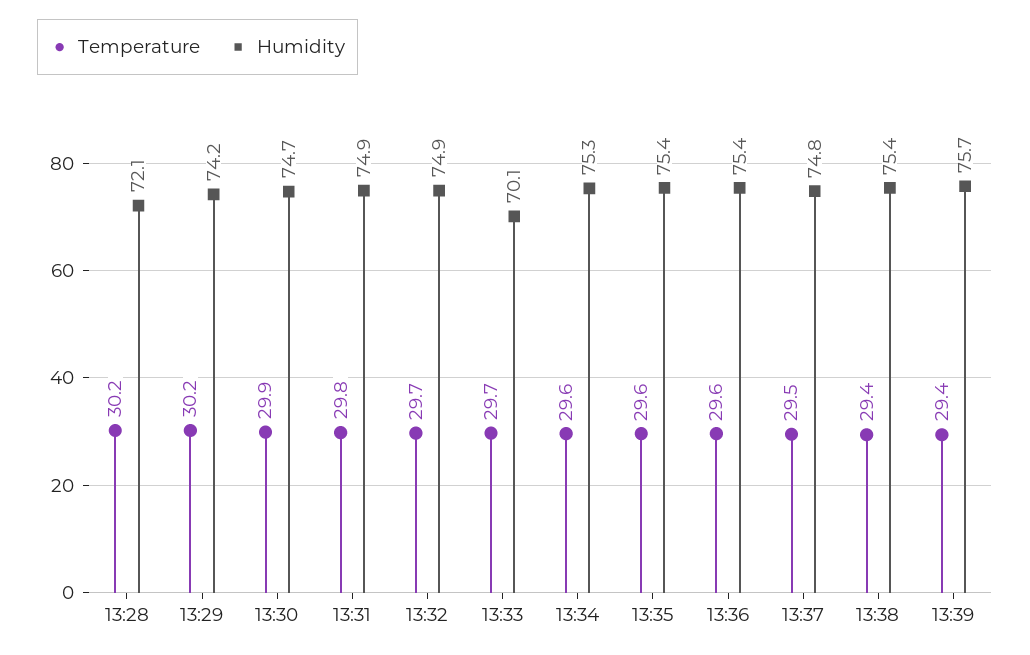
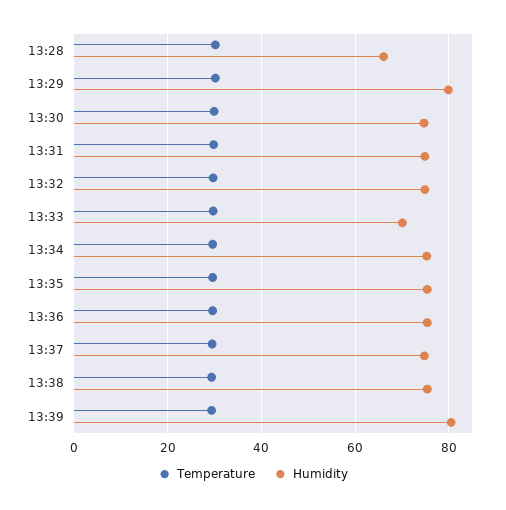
  {
    "Temperature": {
      "13:28": 30.2,
      "13:29": 30.2,
      "13:30": 29.9,
      "13:31": 29.8,
      "13:32": 29.7,
      "13:33": 29.7,
      "13:34": 29.6,
      "13:35": 29.6,
      "13:36": 29.6,
      "13:37": 29.5,
      "13:38": 29.4,
      "13:39": 29.4
    },
    "Humidity": {
-     "13:28": 72.1,
+     "13:28": 66,
-     "13:29": 74.2,
+     "13:29": 80,
      "13:30": 74.7,
      "13:31": 74.9,
      "13:32": 74.9,
      "13:33": 70.1,
      "13:34": 75.3,
      "13:35": 75.4,
      "13:36": 75.4,
      "13:37": 74.8,
      "13:38": 75.4,
-     "13:39": 75.7
+     "13:39": 80
    }
  }

